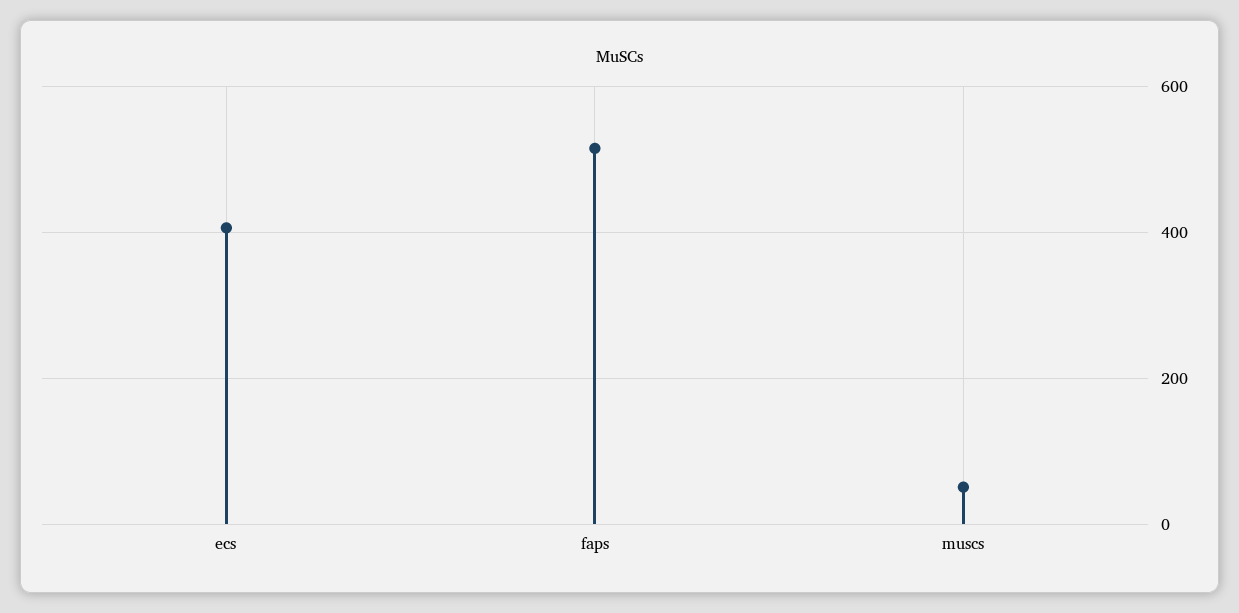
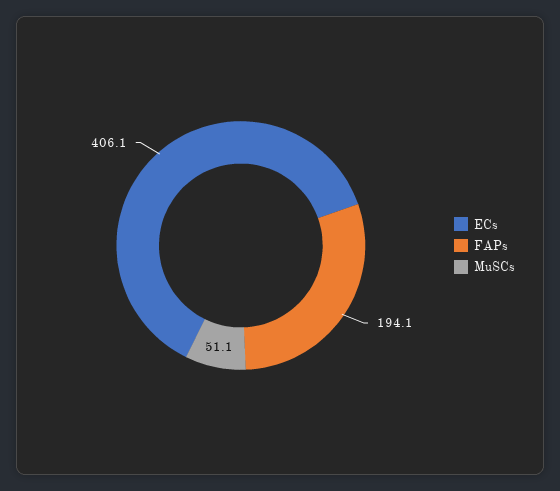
  {
    "ecs": 406.1,
-   "faps": 520,
+   "faps": 194.1,
    "muscs": 51.1
  }

